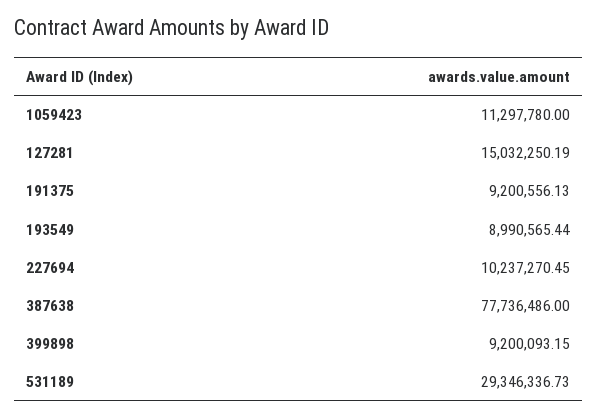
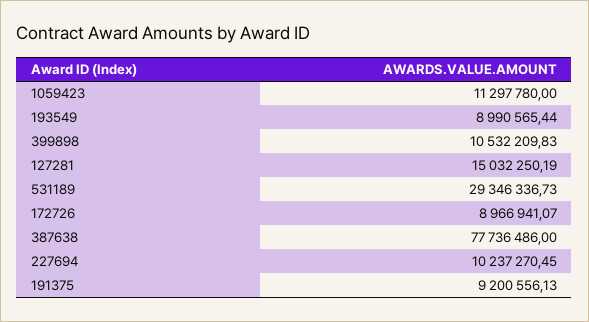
  {
    "1059423": 11297780,
    "127281": 15032250.19,
    "191375": 9200556.13,
    "193549": 8990565.44,
    "227694": 10237270.45,
    "387638": 77736486,
-   "399898": 9200093.15,
+   "399898": 10532209.83,
-   "531189": 29346336.73
+   "531189": 29346336.73,
+   "172726": 8966941.07
  }

